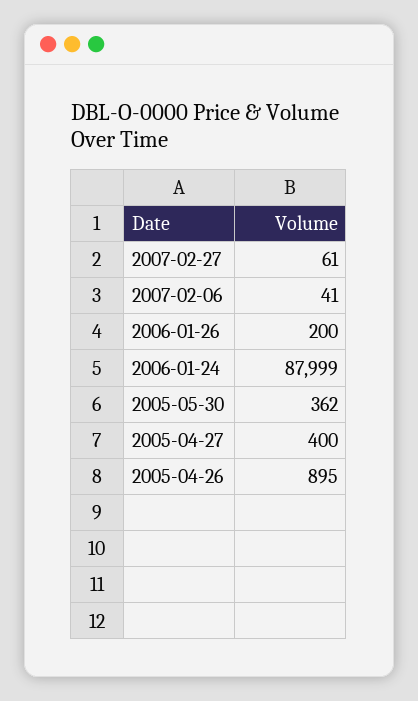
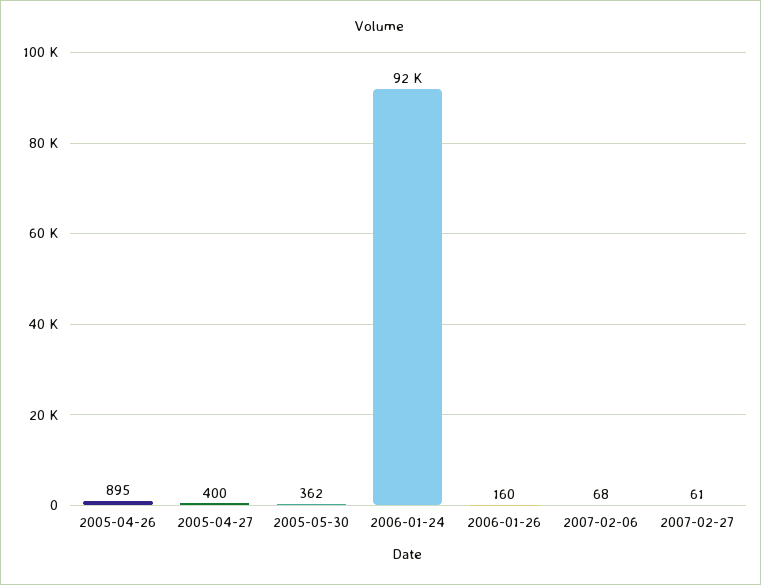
  {
    "2007-02-27": 61,
-   "2007-02-06": 41,
+   "2007-02-06": 68,
-   "2006-01-26": 200,
+   "2006-01-26": 160,
-   "2006-01-24": 87999,
+   "2006-01-24": 92000,
    "2005-05-30": 362,
    "2005-04-27": 400,
    "2005-04-26": 895
  }

